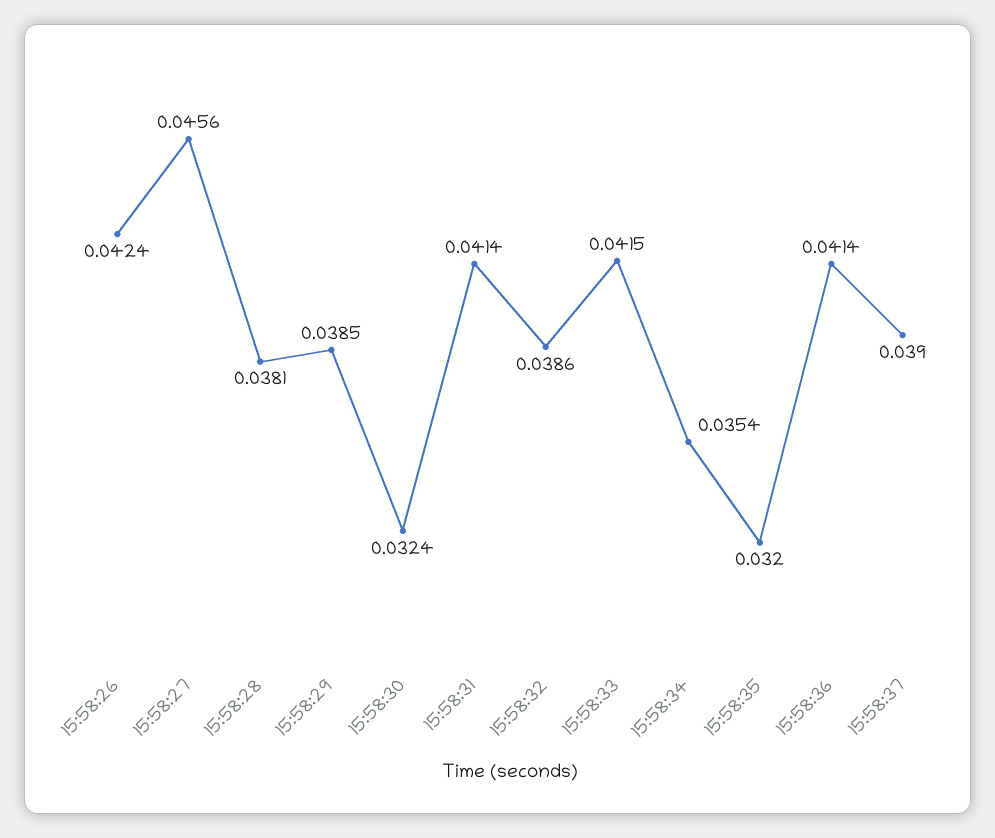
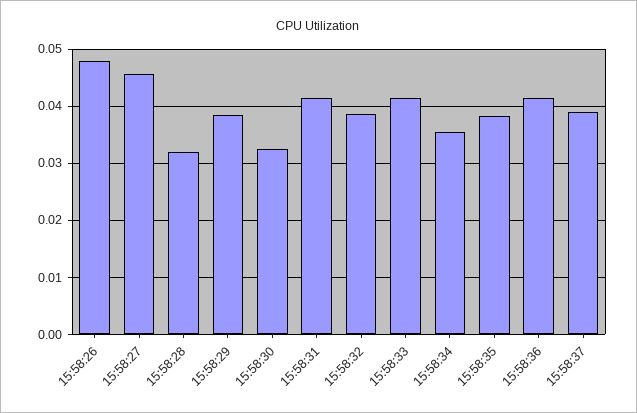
  {
-   "15:58:26": 0.0424,
+   "15:58:26": 0.048,
    "15:58:27": 0.0456,
-   "15:58:28": 0.0381,
+   "15:58:28": 0.032,
    "15:58:29": 0.0385,
    "15:58:30": 0.0324,
    "15:58:31": 0.0414,
    "15:58:32": 0.0386,
    "15:58:33": 0.0415,
    "15:58:34": 0.0354,
-   "15:58:35": 0.032,
+   "15:58:35": 0.038,
    "15:58:36": 0.0414,
    "15:58:37": 0.039
  }

